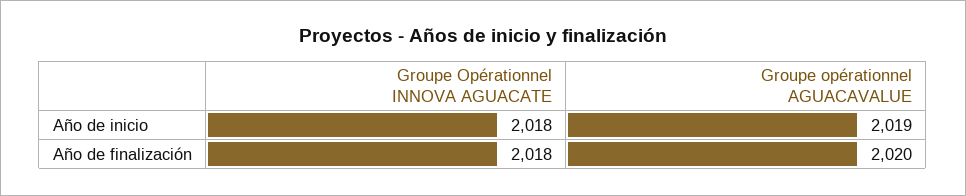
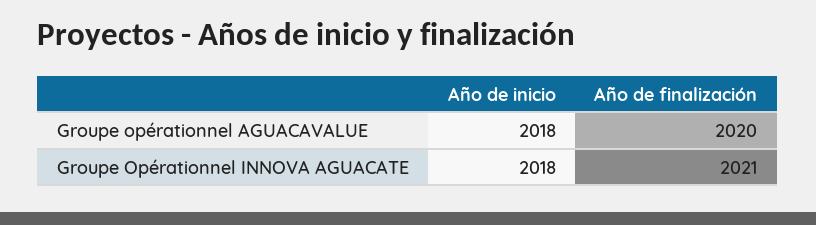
  {
    "Groupe Opérationnel INNOVA AGUACATE": {
      "Año de inicio": 2018,
-     "Año de finalización": 2018
+     "Año de finalización": 2021
    },
    "Groupe opérationnel AGUACAVALUE": {
-     "Año de inicio": 2019,
+     "Año de inicio": 2018,
      "Año de finalización": 2020
    }
  }

